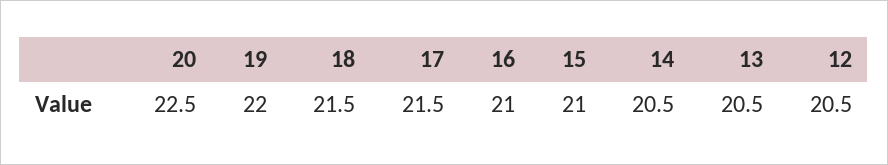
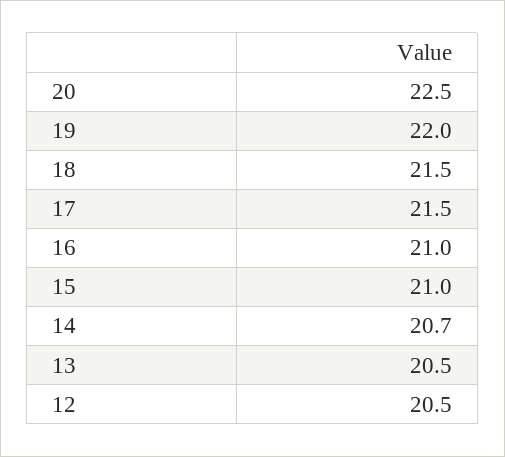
  {
    "20": 22.5,
    "19": 22,
    "18": 21.5,
    "17": 21.5,
    "16": 21,
    "15": 21,
-   "14": 20.5,
+   "14": 20.7,
    "13": 20.5,
    "12": 20.5
  }

